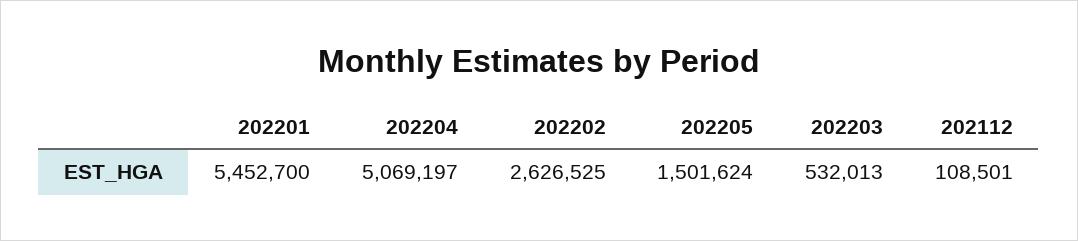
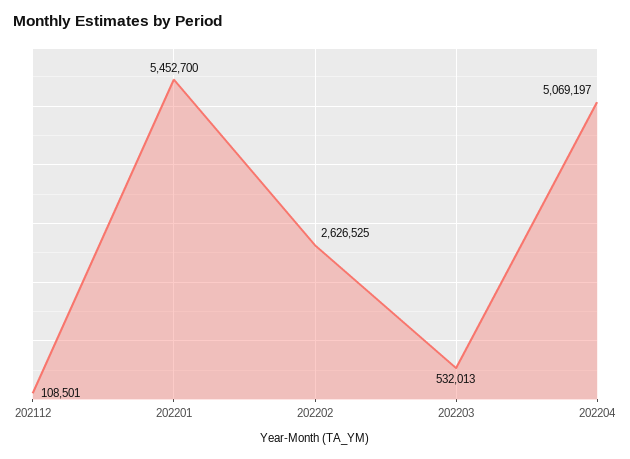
  {
    "202201": 5452700,
    "202204": 5069197,
    "202202": 2626525,
-   "202205": 1501624,
    "202203": 532013,
    "202112": 108501
  }

